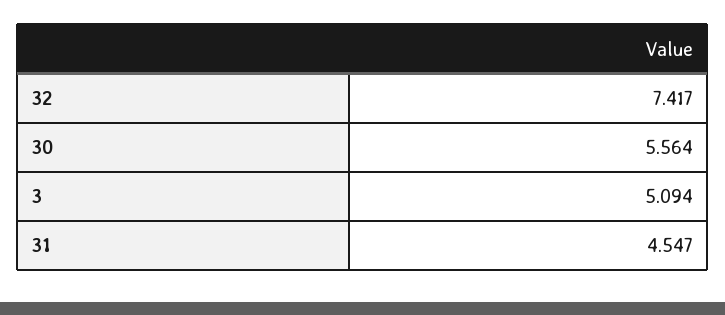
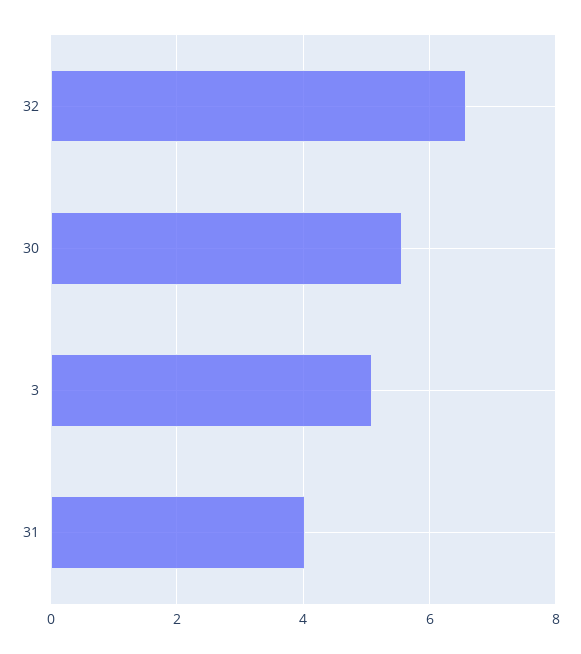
  {
-   "32": 7.417,
+   "32": 6.6,
    "30": 5.564,
    "3": 5.094,
-   "31": 4.547
+   "31": 4
  }

